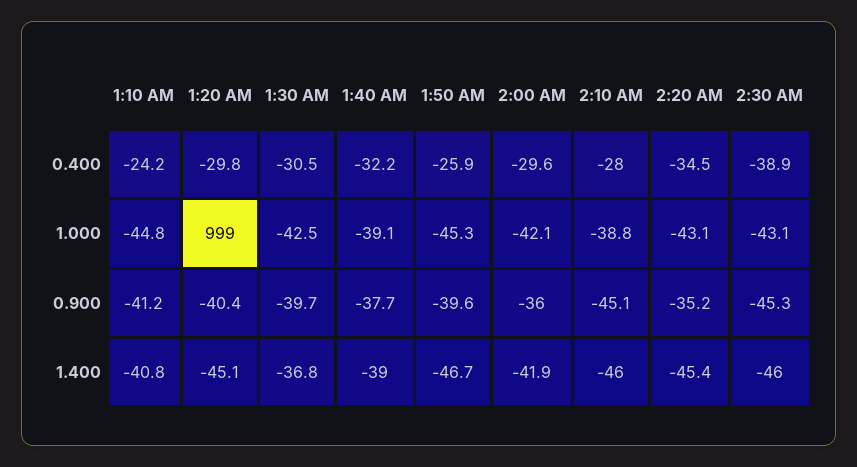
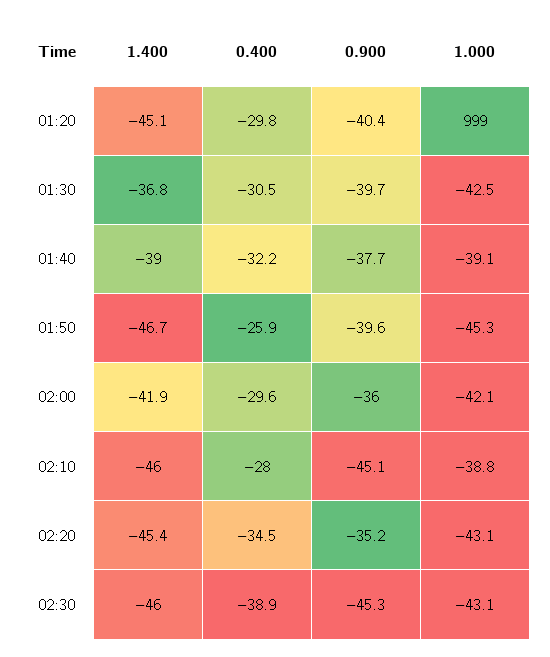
  {
-   "1:10 AM": {
-     "0.400": -24.2,
-     "1.000": -44.8,
-     "0.900": -41.2,
-     "1.400": -40.8
-   },
    "1:20 AM": {
      "0.400": -29.8,
      "1.000": 999,
      "0.900": -40.4,
      "1.400": -45.1
    },
    "1:30 AM": {
      "0.400": -30.5,
      "1.000": -42.5,
      "0.900": -39.7,
      "1.400": -36.8
    },
    "1:40 AM": {
      "0.400": -32.2,
      "1.000": -39.1,
      "0.900": -37.7,
      "1.400": -39
    },
    "1:50 AM": {
      "0.400": -25.9,
      "1.000": -45.3,
      "0.900": -39.6,
      "1.400": -46.7
    },
    "2:00 AM": {
      "0.400": -29.6,
      "1.000": -42.1,
      "0.900": -36,
      "1.400": -41.9
    },
    "2:10 AM": {
      "0.400": -28,
      "1.000": -38.8,
      "0.900": -45.1,
      "1.400": -46
    },
    "2:20 AM": {
      "0.400": -34.5,
      "1.000": -43.1,
      "0.900": -35.2,
      "1.400": -45.4
    },
    "2:30 AM": {
      "0.400": -38.9,
      "1.000": -43.1,
      "0.900": -45.3,
      "1.400": -46
    }
  }

